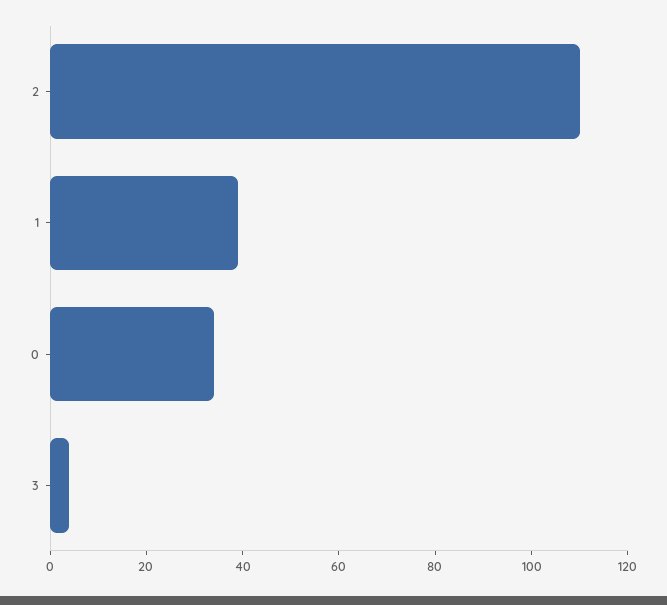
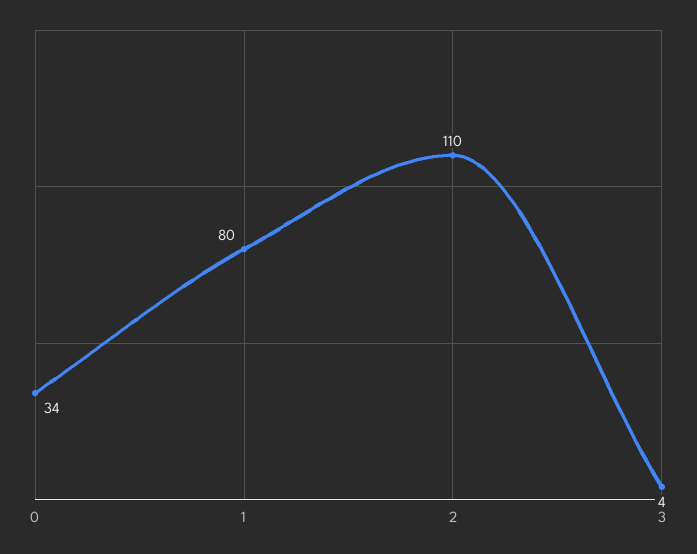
  {
    "2": 110,
-   "1": 40,
+   "1": 80,
    "0": 34,
    "3": 4
  }

